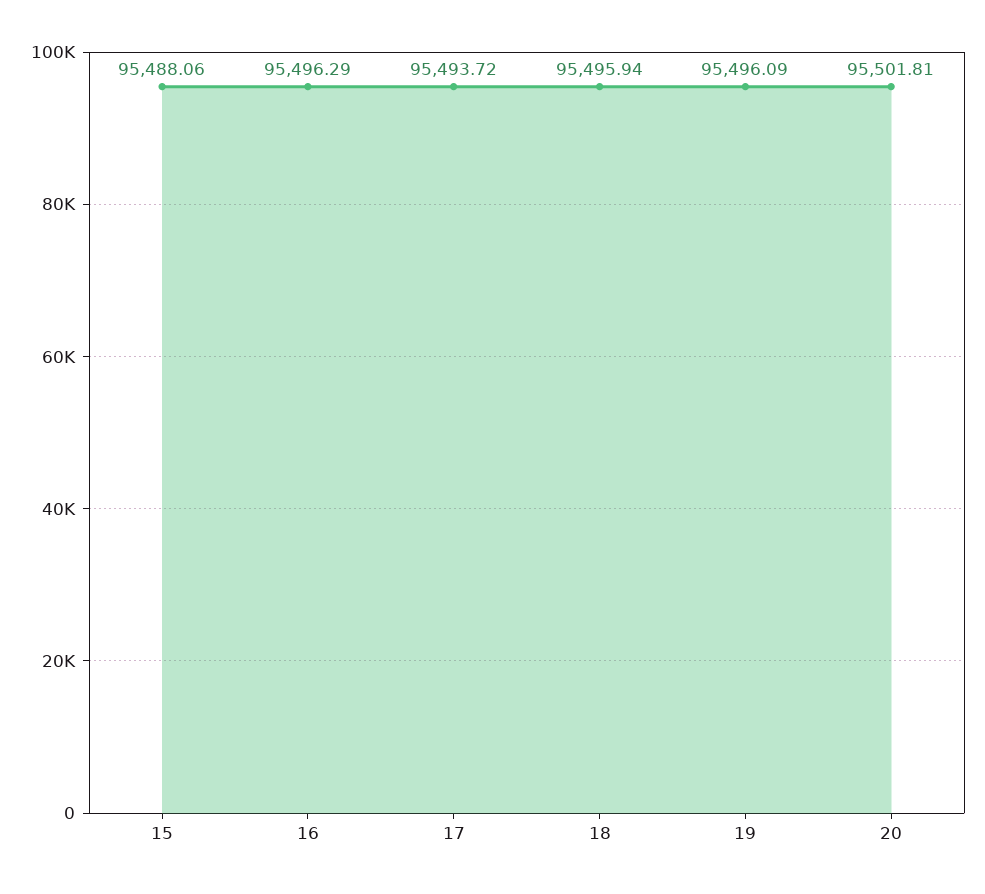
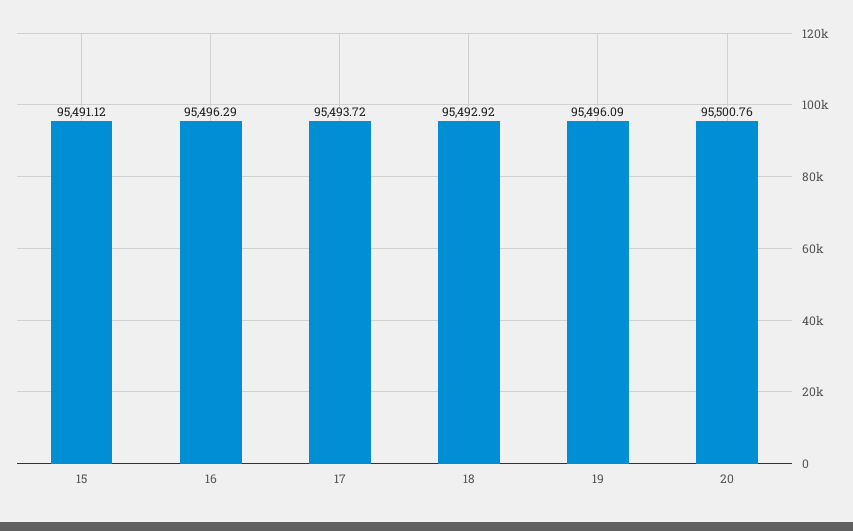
  {
-   "15": 95488.06,
+   "15": 95491.12,
    "16": 95496.29,
    "17": 95493.72,
-   "18": 95495.94,
+   "18": 95492.92,
    "19": 95496.09,
-   "20": 95501.81
+   "20": 95500.76
  }

